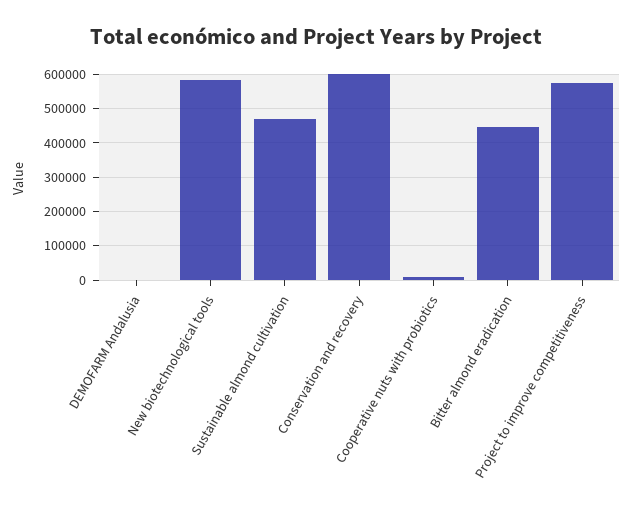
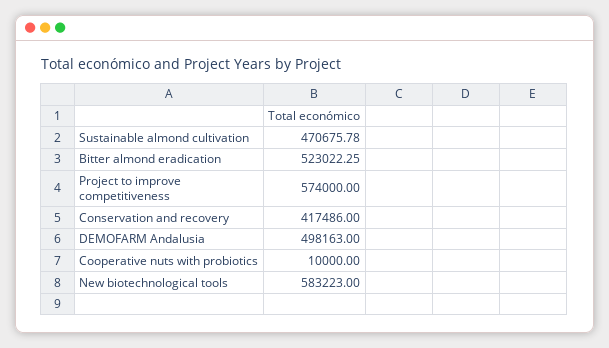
  {
-   "DEMOFARM Andalusia": 0,
+   "DEMOFARM Andalusia": 498163,
    "New biotechnological tools": 583223,
    "Sustainable almond cultivation": 470675.78,
-   "Conservation and recovery": 600000,
+   "Conservation and recovery": 417486,
    "Cooperative nuts with probiotics": 10000,
-   "Bitter almond eradication": 440000,
+   "Bitter almond eradication": 523022.25,
    "Project to improve competitiveness": 574000
  }

